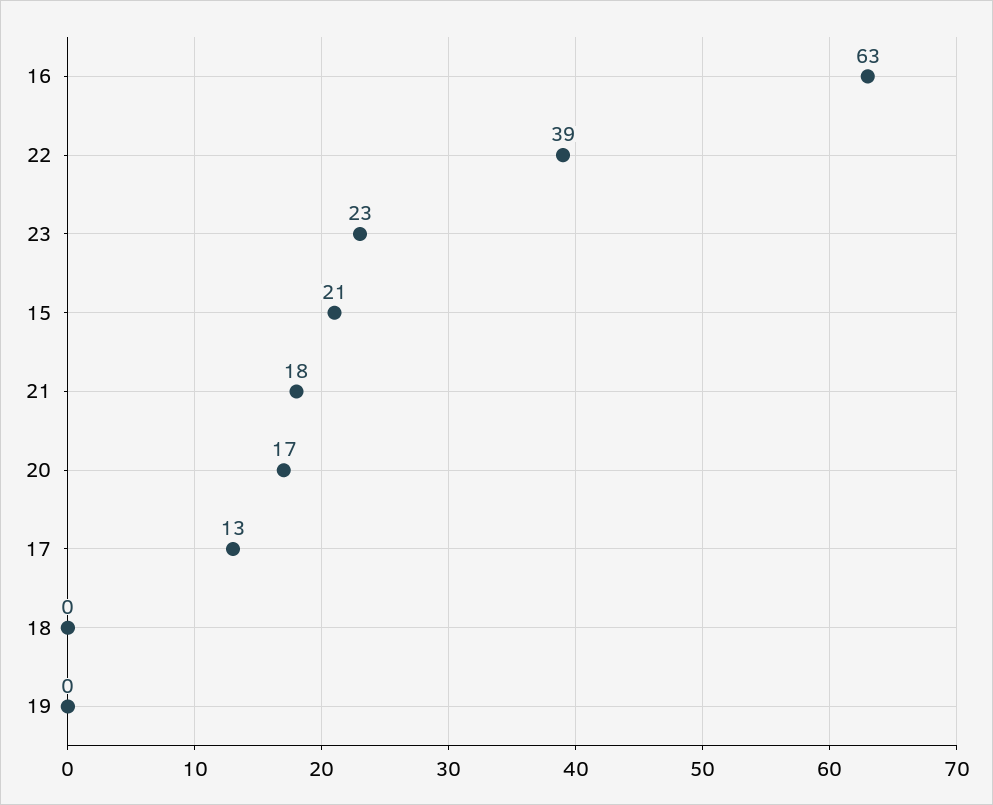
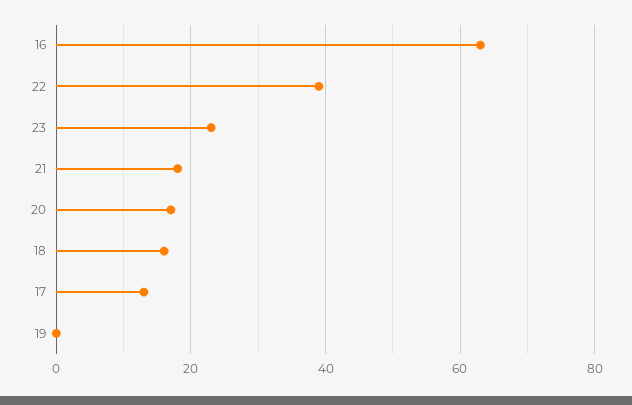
  {
    "16": 63,
    "22": 39,
    "23": 23,
-   "15": 21,
    "21": 18,
    "20": 17,
    "17": 13,
-   "18": 0,
+   "18": 15,
    "19": 0
  }

